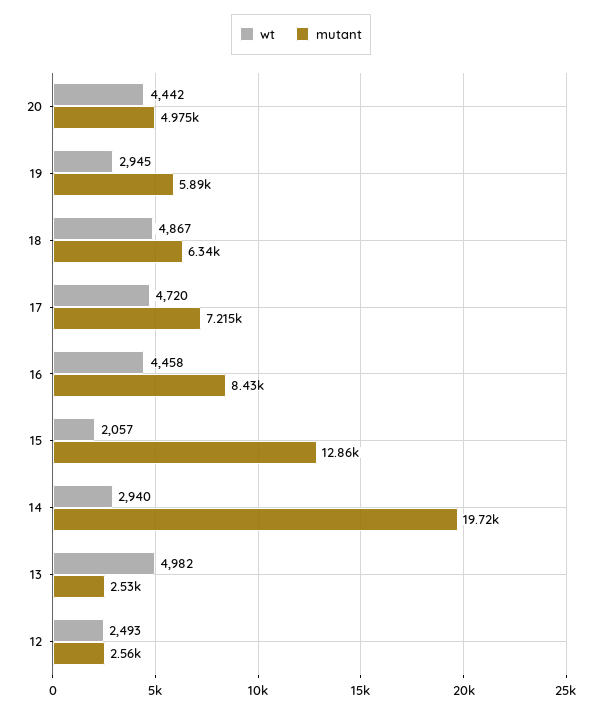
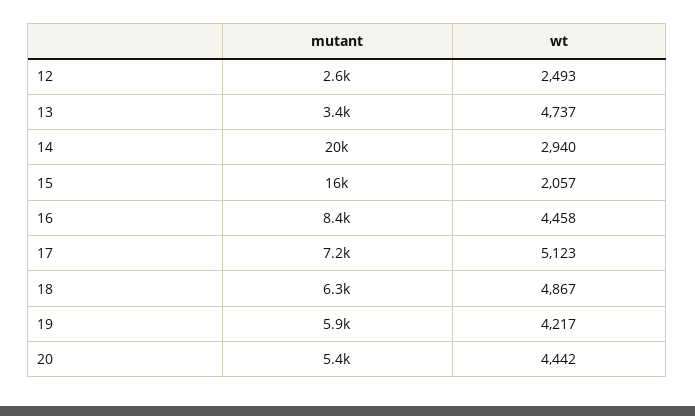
  {
    "wt": {
      "20": 4442,
-     "19": 2945,
+     "19": 4217,
      "18": 4867,
-     "17": 4720,
+     "17": 5123,
      "16": 4458,
      "15": 2057,
      "14": 2940,
-     "13": 4982,
+     "13": 4737,
      "12": 2493
    },
    "mutant": {
-     "20": 4975,
+     "20": 5400,
      "19": 5890,
      "18": 6340,
      "17": 7215,
      "16": 8430,
-     "15": 12860,
+     "15": 16000,
      "14": 19720,
-     "13": 2530,
+     "13": 3400,
      "12": 2560
    }
  }

